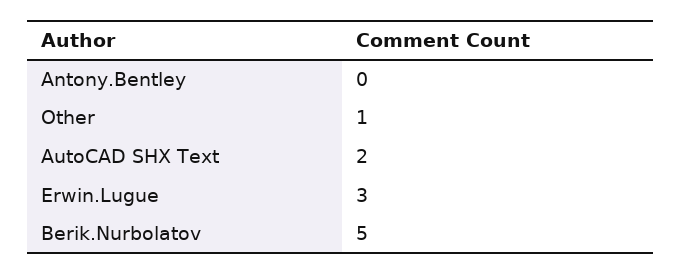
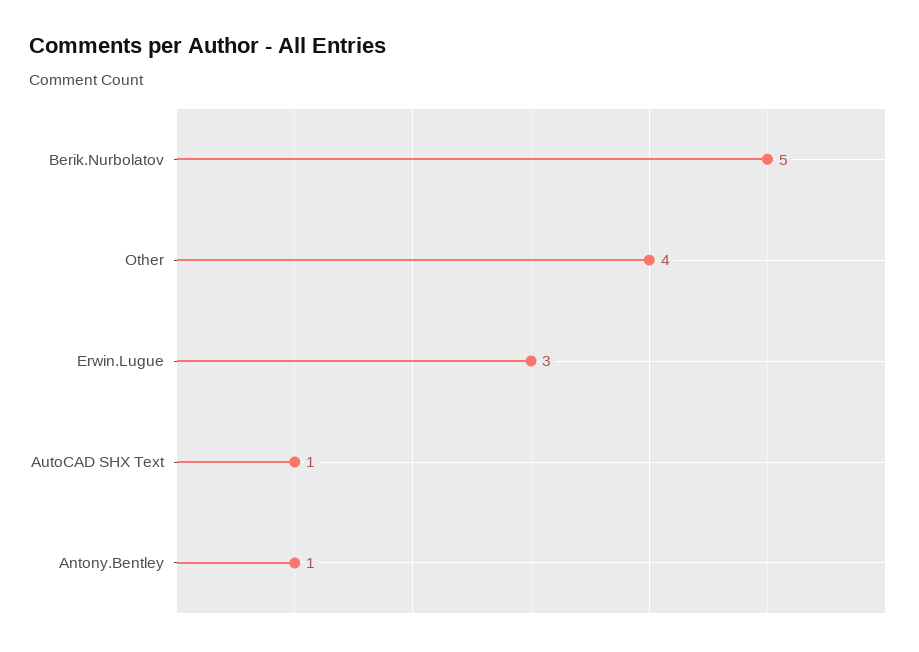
  {
-   "Antony.Bentley": 0,
+   "Antony.Bentley": 1,
-   "Other": 1,
+   "Other": 4,
-   "AutoCAD SHX Text": 2,
+   "AutoCAD SHX Text": 1,
    "Erwin.Lugue": 3,
    "Berik.Nurbolatov": 5
  }

